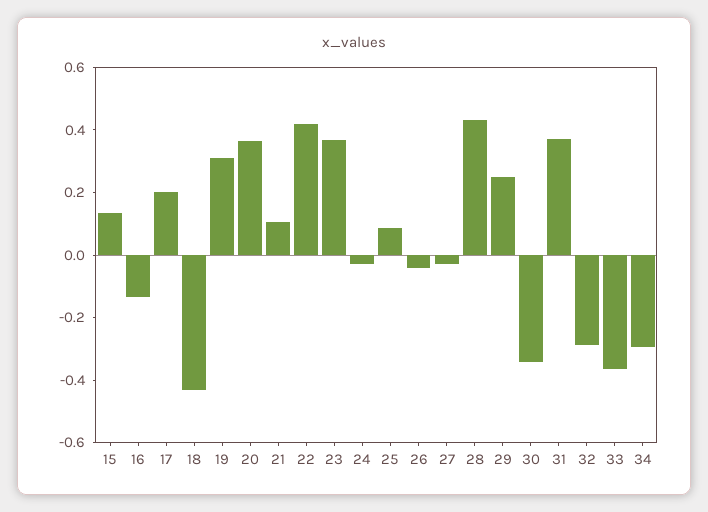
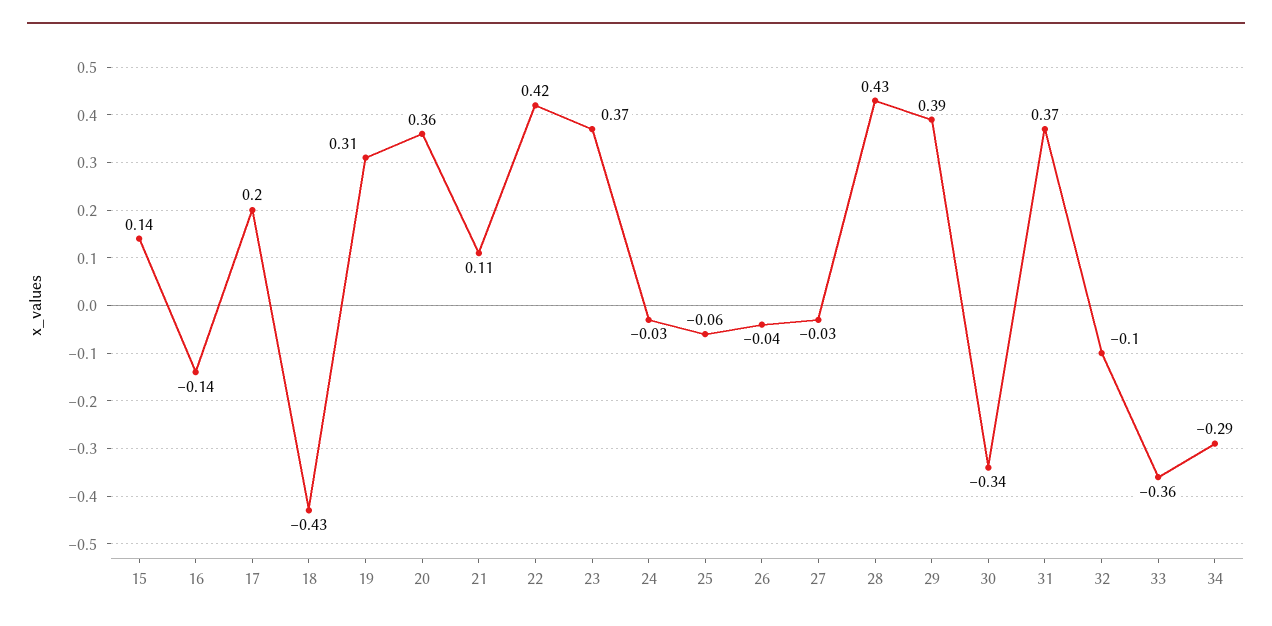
  {
    "15": 0.14,
    "16": -0.14,
    "17": 0.2,
    "18": -0.43,
    "19": 0.31,
    "20": 0.36,
    "21": 0.11,
    "22": 0.42,
    "23": 0.37,
    "24": -0.03,
-   "25": 0.1,
+   "25": -0.06,
    "26": -0.04,
    "27": -0.03,
    "28": 0.43,
-   "29": 0.25,
+   "29": 0.39,
    "30": -0.34,
    "31": 0.37,
-   "32": -0.3,
+   "32": -0.1,
    "33": -0.36,
    "34": -0.29
  }

